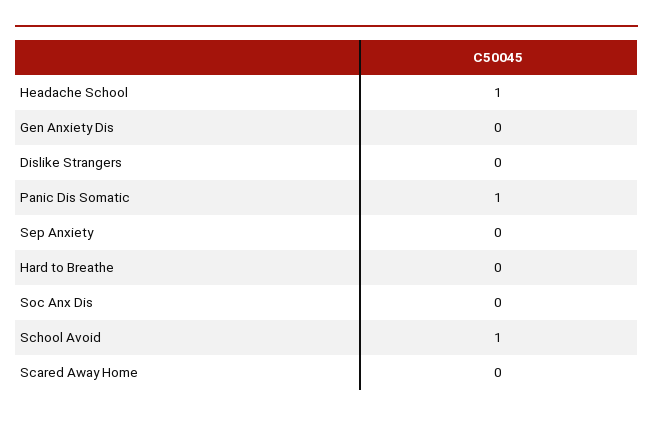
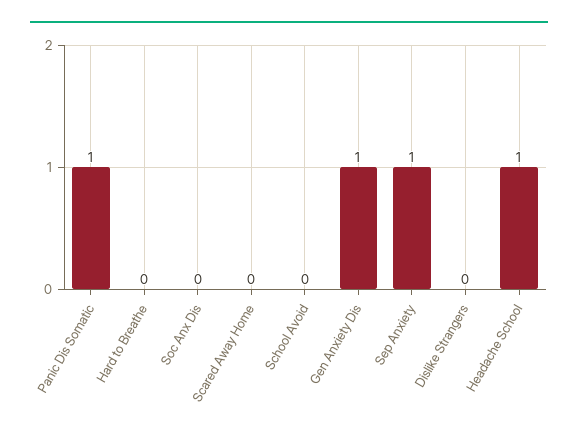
  {
    "Headache School": 1,
-   "Gen Anxiety Dis": 0,
+   "Gen Anxiety Dis": 1,
    "Dislike Strangers": 0,
    "Panic Dis Somatic": 1,
-   "Sep Anxiety": 0,
+   "Sep Anxiety": 1,
    "Hard to Breathe": 0,
    "Soc Anx Dis": 0,
-   "School Avoid": 1,
+   "School Avoid": 0,
    "Scared Away Home": 0
  }

